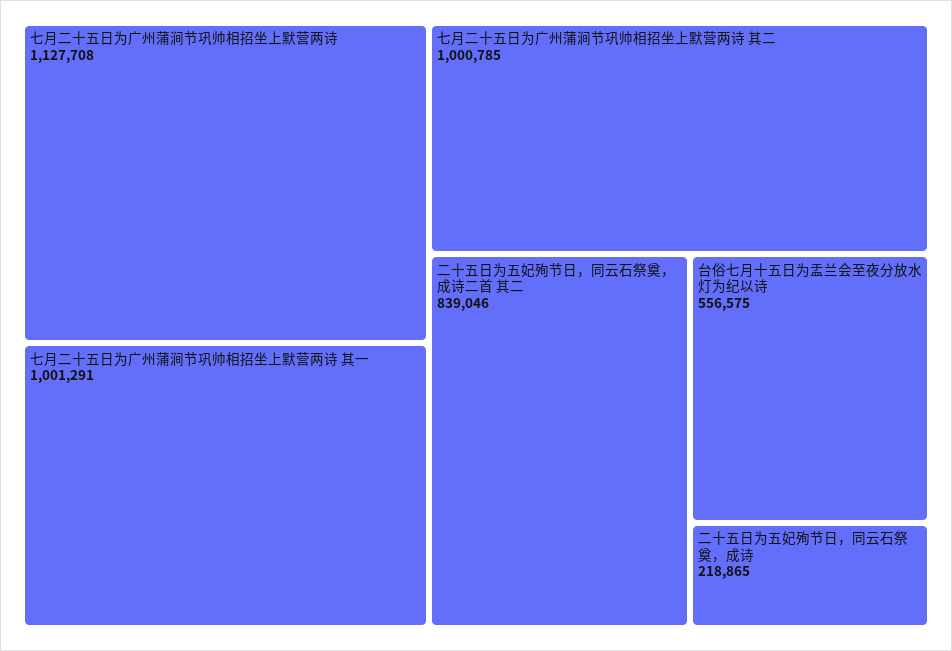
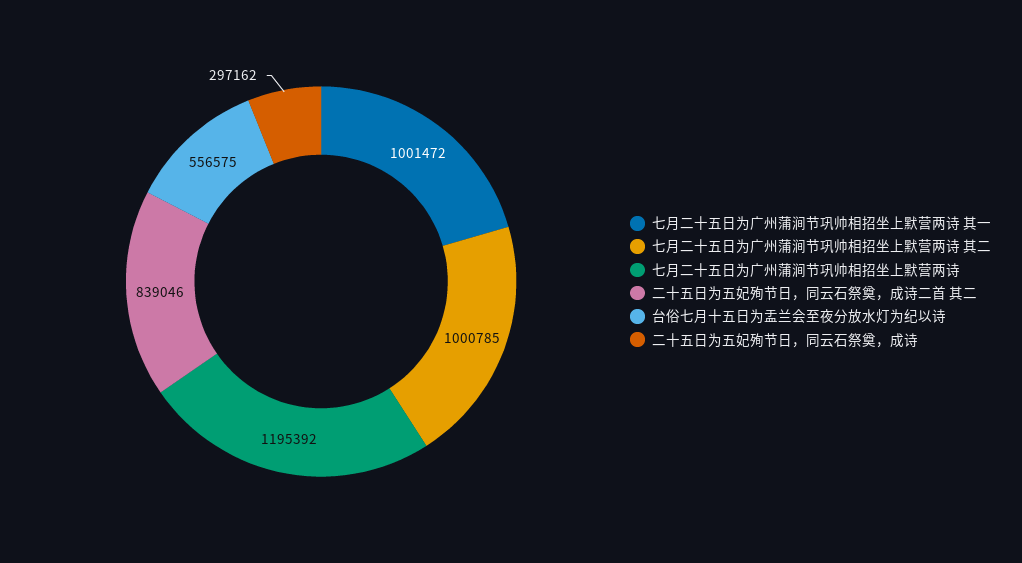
  {
-   "七月二十五日为广州蒲涧节巩帅相招坐上默营两诗": 1127708,
+   "七月二十五日为广州蒲涧节巩帅相招坐上默营两诗": 1195392,
-   "七月二十五日为广州蒲涧节巩帅相招坐上默营两诗 其一": 1001291,
+   "七月二十五日为广州蒲涧节巩帅相招坐上默营两诗 其一": 1001472,
    "七月二十五日为广州蒲涧节巩帅相招坐上默营两诗 其二": 1000785,
    "二十五日为五妃殉节日，同云石祭奠，成诗二首 其二": 839046,
    "台俗七月十五日为盂兰会至夜分放水灯为纪以诗": 556575,
-   "二十五日为五妃殉节日，同云石祭奠，成诗": 218865
+   "二十五日为五妃殉节日，同云石祭奠，成诗": 297162
  }

